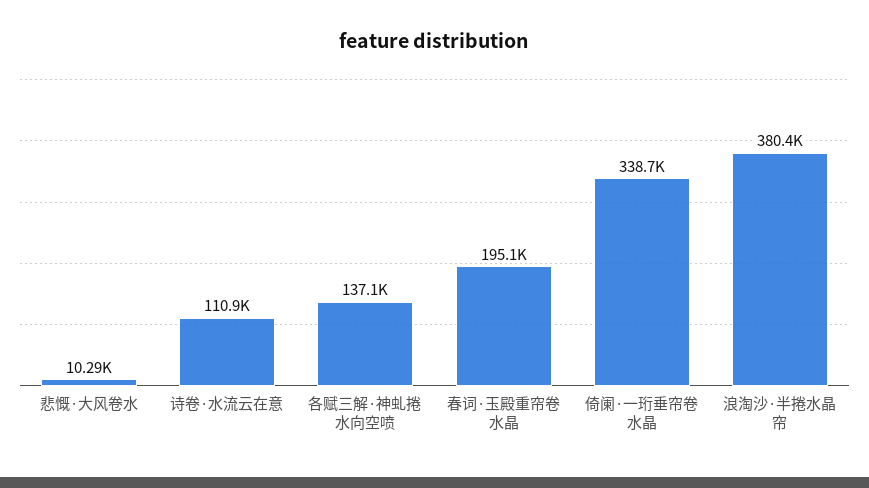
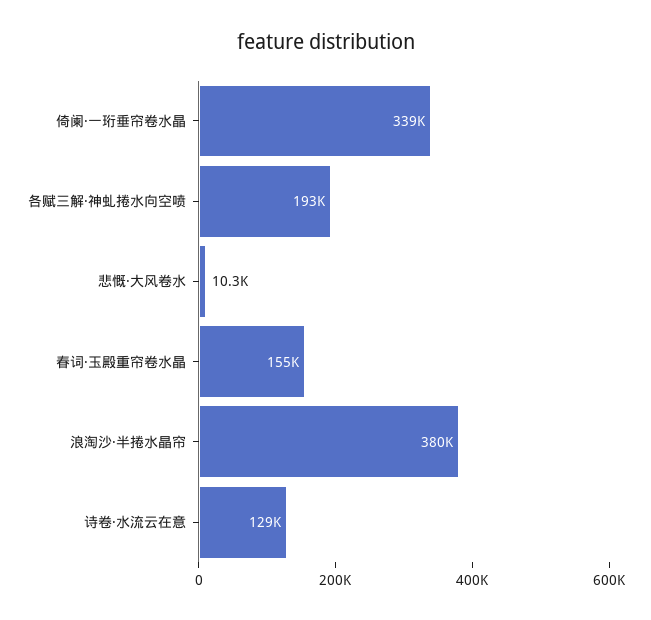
  {
    "悲慨·大风卷水": 10290,
-   "诗卷·水流云在意": 110900,
+   "诗卷·水流云在意": 129000,
-   "各赋三解·神虬捲水向空喷": 137100,
+   "各赋三解·神虬捲水向空喷": 193000,
-   "春词·玉殿重帘卷水晶": 195100,
+   "春词·玉殿重帘卷水晶": 155000,
    "倚阑·一珩垂帘卷水晶": 338700,
    "浪淘沙·半捲水晶帘": 380400
  }

